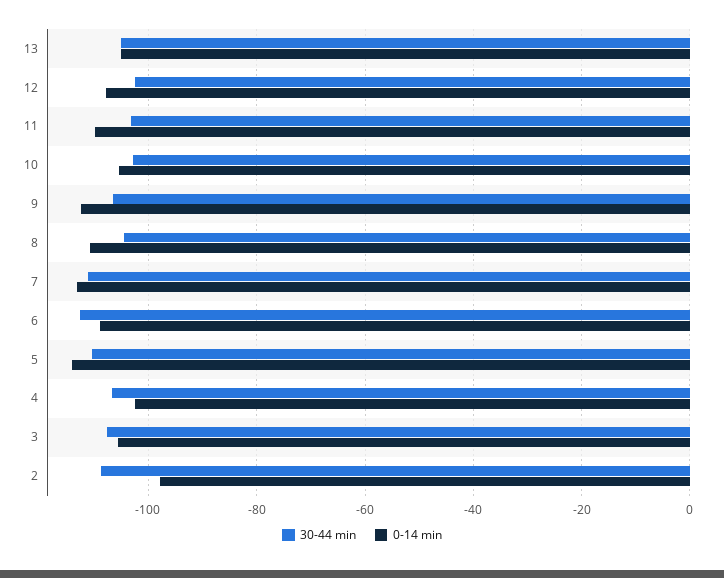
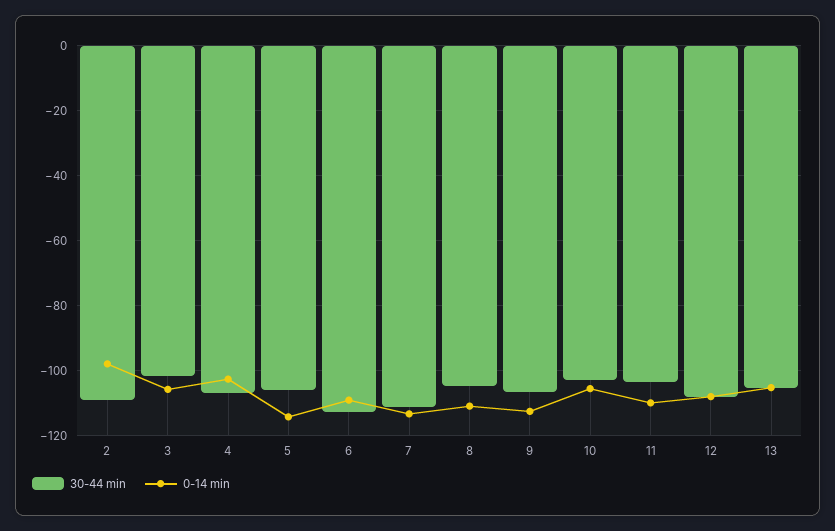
  {
    "30-44 min": {
      "13": -106,
-     "12": -102,
+     "12": -108,
      "11": -104,
      "10": -102,
      "9": -106,
      "8": -104,
      "7": -112,
      "6": -112,
-     "5": -110,
+     "5": -106,
      "4": -106,
-     "3": -108,
+     "3": -102,
      "2": -108
    },
    "0-14 min": {
      "13": -106,
      "12": -108,
      "11": -110,
      "10": -106,
      "9": -112,
      "8": -110,
      "7": -114,
      "6": -110,
      "5": -114,
      "4": -102,
      "3": -106,
      "2": -98
    }
  }

